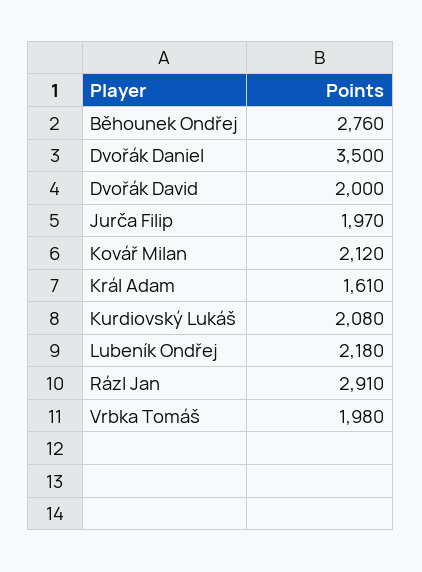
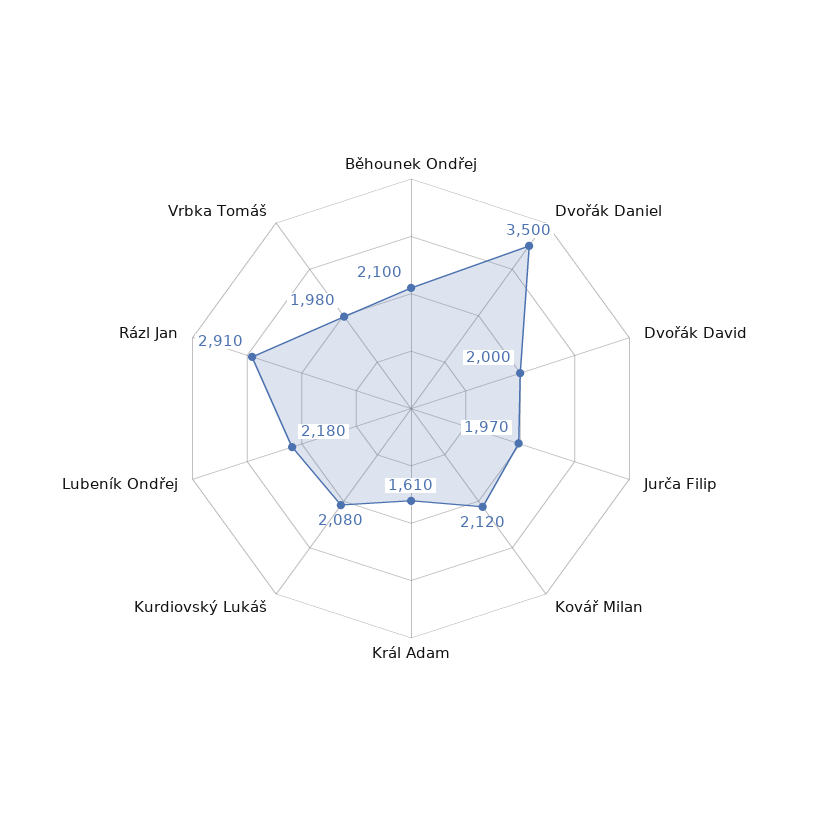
  {
-   "Běhounek Ondřej": 2760,
+   "Běhounek Ondřej": 2100,
    "Dvořák Daniel": 3500,
    "Dvořák David": 2000,
    "Jurča Filip": 1970,
    "Kovář Milan": 2120,
    "Král Adam": 1610,
    "Kurdiovský Lukáš": 2080,
    "Lubeník Ondřej": 2180,
    "Rázl Jan": 2910,
    "Vrbka Tomáš": 1980
  }

